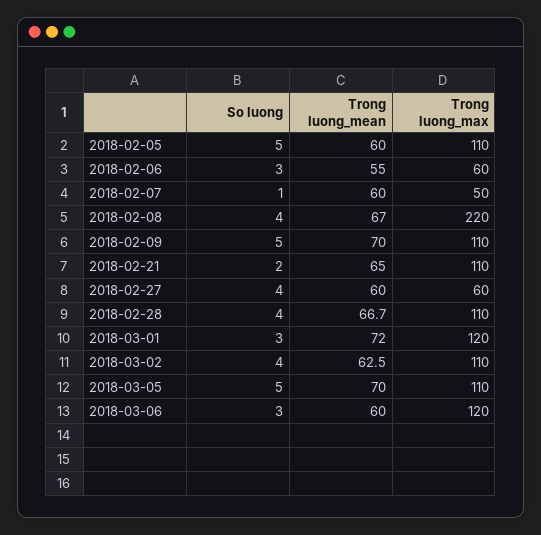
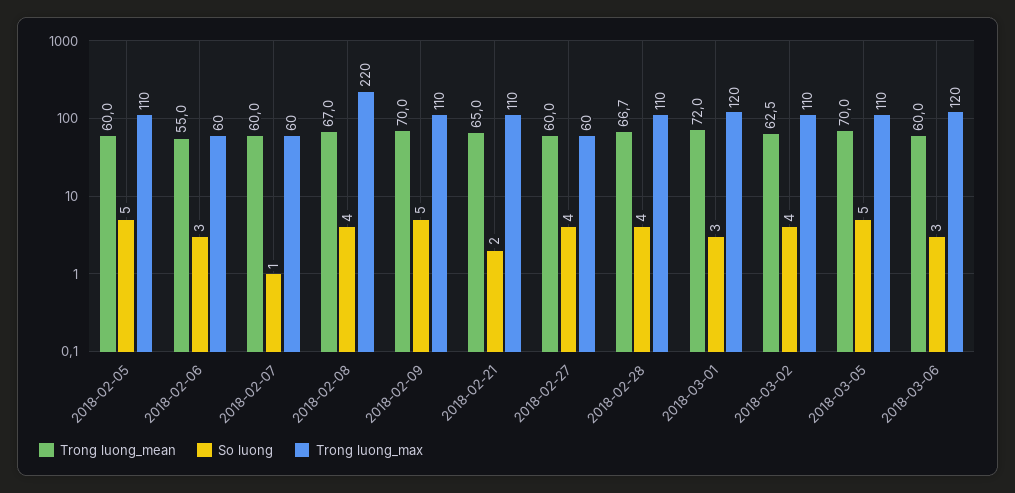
  {
    "So luong": {
      "2018-02-05": 5,
      "2018-02-06": 3,
      "2018-02-07": 1,
      "2018-02-08": 4,
      "2018-02-09": 5,
      "2018-02-21": 2,
      "2018-02-27": 4,
      "2018-02-28": 4,
      "2018-03-01": 3,
      "2018-03-02": 4,
      "2018-03-05": 5,
      "2018-03-06": 3
    },
    "Trong luong_mean": {
      "2018-02-05": 60,
      "2018-02-06": 55,
      "2018-02-07": 60,
      "2018-02-08": 67,
      "2018-02-09": 70,
      "2018-02-21": 65,
      "2018-02-27": 60,
      "2018-02-28": 66.7,
      "2018-03-01": 72,
      "2018-03-02": 62.5,
      "2018-03-05": 70,
      "2018-03-06": 60
    },
    "Trong luong_max": {
      "2018-02-05": 110,
      "2018-02-06": 60,
-     "2018-02-07": 50,
+     "2018-02-07": 60,
      "2018-02-08": 220,
      "2018-02-09": 110,
      "2018-02-21": 110,
      "2018-02-27": 60,
      "2018-02-28": 110,
      "2018-03-01": 120,
      "2018-03-02": 110,
      "2018-03-05": 110,
      "2018-03-06": 120
    }
  }

